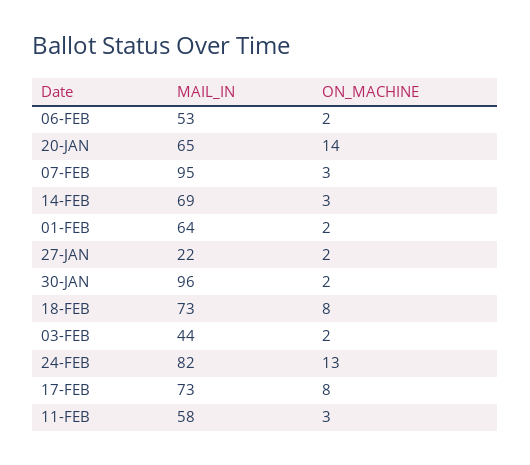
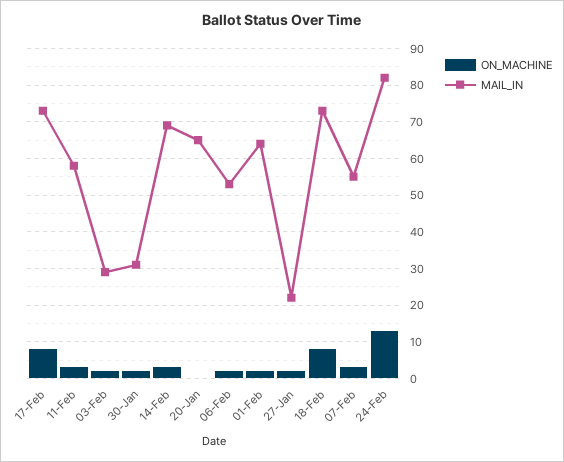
  {
    "MAIL_IN": {
      "06-FEB": 53,
      "20-JAN": 65,
-     "07-FEB": 95,
+     "07-FEB": 55,
      "14-FEB": 69,
      "01-FEB": 64,
      "27-JAN": 22,
-     "30-JAN": 96,
+     "30-JAN": 30,
      "18-FEB": 73,
-     "03-FEB": 44,
+     "03-FEB": 30,
      "24-FEB": 82,
      "17-FEB": 73,
      "11-FEB": 58
    },
    "ON_MACHINE": {
      "06-FEB": 2,
-     "20-JAN": 14,
+     "20-JAN": 0,
      "07-FEB": 3,
      "14-FEB": 3,
      "01-FEB": 2,
      "27-JAN": 2,
      "30-JAN": 2,
      "18-FEB": 8,
      "03-FEB": 2,
      "24-FEB": 13,
      "17-FEB": 8,
      "11-FEB": 3
    }
  }

